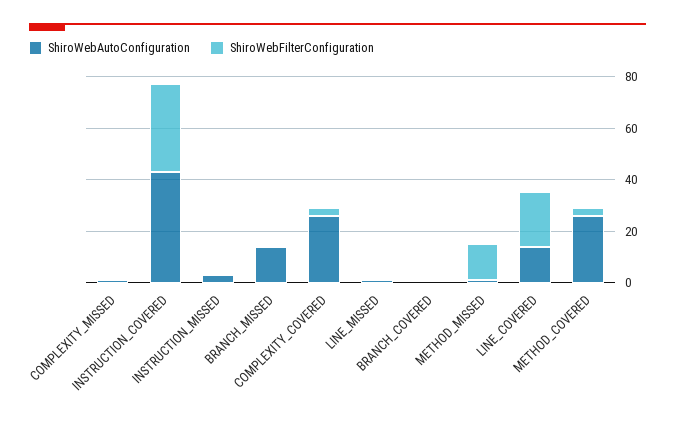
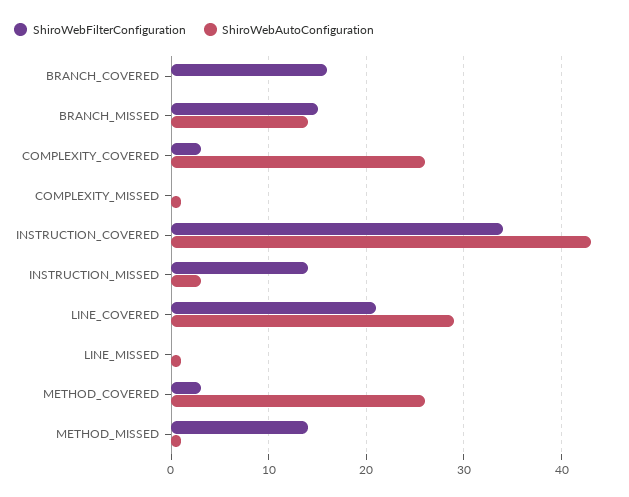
  {
    "ShiroWebAutoConfiguration": {
      "COMPLEXITY_MISSED": 1,
      "INSTRUCTION_COVERED": 43,
      "INSTRUCTION_MISSED": 3,
      "BRANCH_MISSED": 14,
      "COMPLEXITY_COVERED": 26,
      "LINE_MISSED": 1,
      "BRANCH_COVERED": 0,
      "METHOD_MISSED": 1,
-     "LINE_COVERED": 15,
+     "LINE_COVERED": 29,
      "METHOD_COVERED": 26
    },
    "ShiroWebFilterConfiguration": {
      "COMPLEXITY_MISSED": 0,
      "INSTRUCTION_COVERED": 34,
-     "INSTRUCTION_MISSED": 0,
+     "INSTRUCTION_MISSED": 14,
-     "BRANCH_MISSED": 0,
+     "BRANCH_MISSED": 15,
      "COMPLEXITY_COVERED": 3,
      "LINE_MISSED": 0,
-     "BRANCH_COVERED": 0,
+     "BRANCH_COVERED": 16,
      "METHOD_MISSED": 14,
      "LINE_COVERED": 21,
      "METHOD_COVERED": 3
    }
  }

